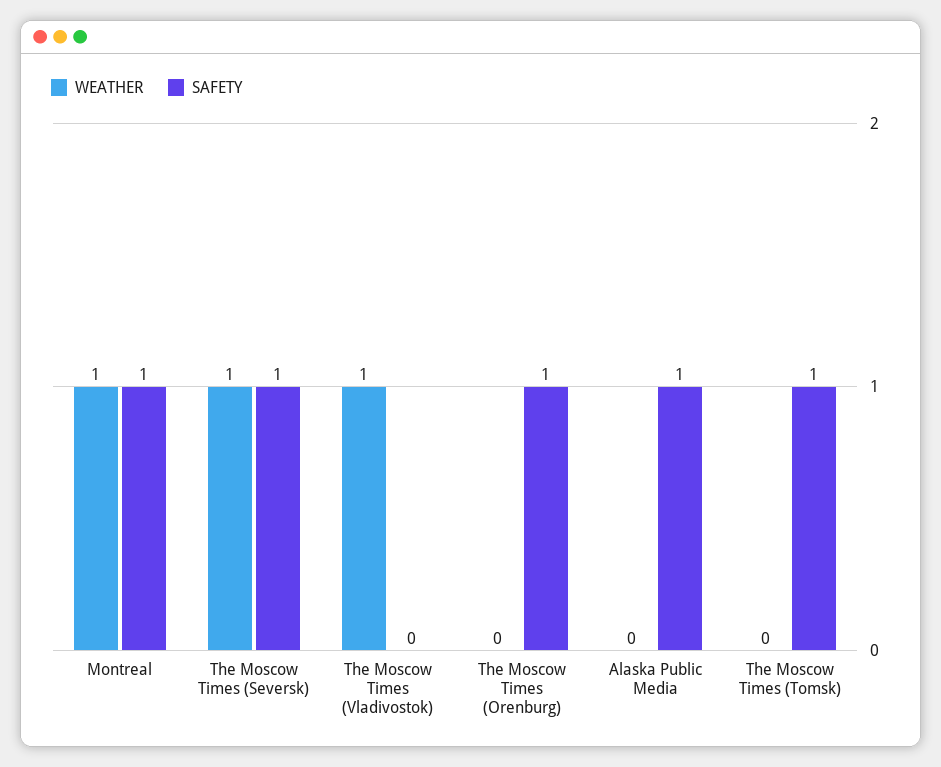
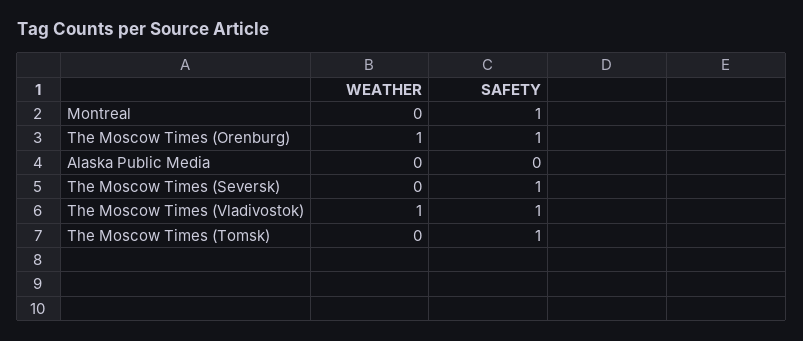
  {
    "WEATHER": {
-     "Montreal": 1,
+     "Montreal": 0,
-     "The Moscow Times (Seversk)": 1,
+     "The Moscow Times (Seversk)": 0,
      "The Moscow Times (Vladivostok)": 1,
-     "The Moscow Times (Orenburg)": 0,
+     "The Moscow Times (Orenburg)": 1,
      "Alaska Public Media": 0,
      "The Moscow Times (Tomsk)": 0
    },
    "SAFETY": {
      "Montreal": 1,
      "The Moscow Times (Seversk)": 1,
-     "The Moscow Times (Vladivostok)": 0,
+     "The Moscow Times (Vladivostok)": 1,
      "The Moscow Times (Orenburg)": 1,
-     "Alaska Public Media": 1,
+     "Alaska Public Media": 0,
      "The Moscow Times (Tomsk)": 1
    }
  }

